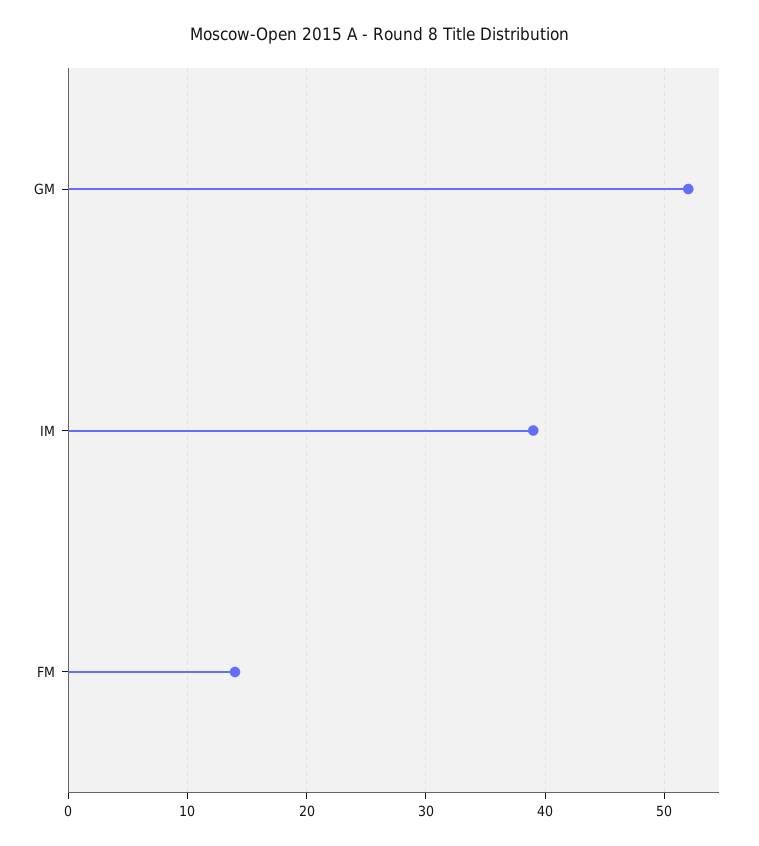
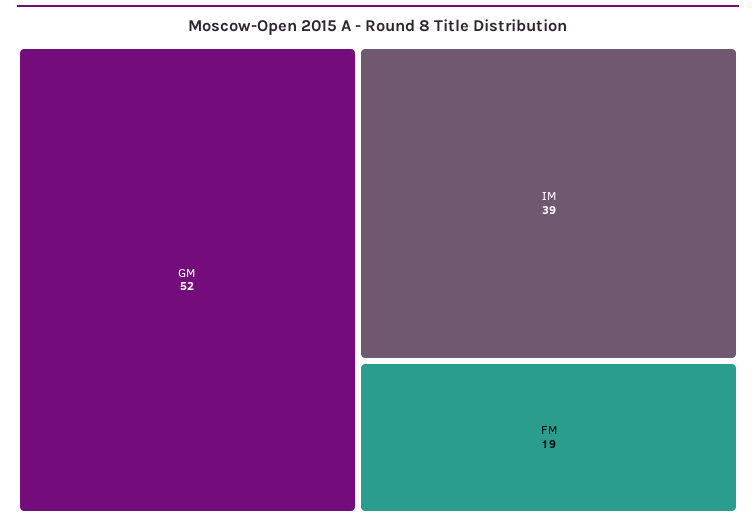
  {
    "GM": 52,
    "IM": 39,
-   "FM": 14
+   "FM": 19
  }

